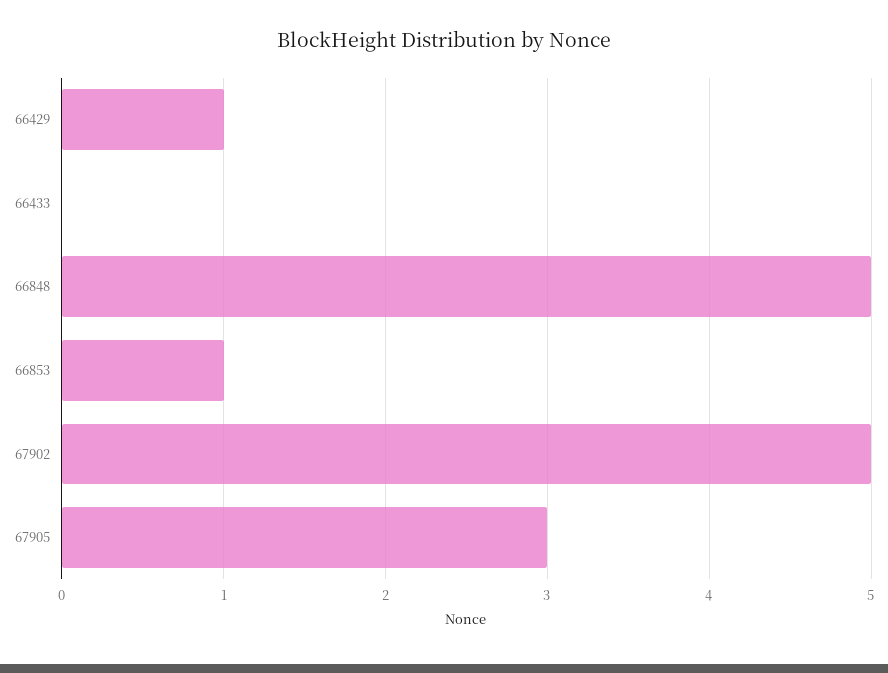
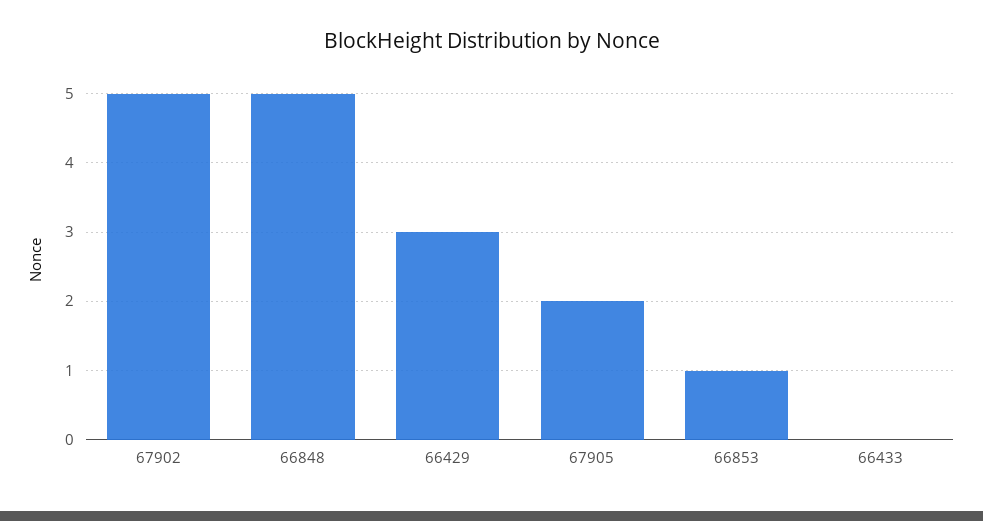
  {
-   "66429": 1,
+   "66429": 3,
    "66433": 0,
    "66848": 5,
    "66853": 1,
    "67902": 5,
-   "67905": 3
+   "67905": 2
  }

